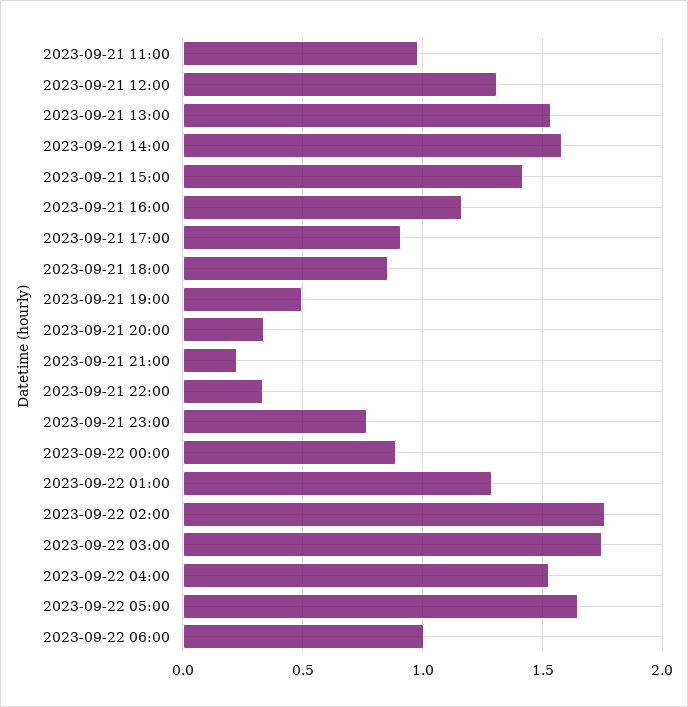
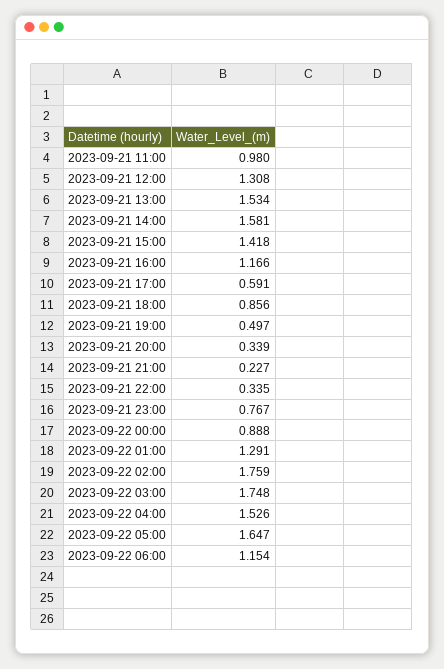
  {
    "2023-09-21 11:00": 0.98,
    "2023-09-21 12:00": 1.308,
    "2023-09-21 13:00": 1.534,
    "2023-09-21 14:00": 1.581,
    "2023-09-21 15:00": 1.418,
    "2023-09-21 16:00": 1.166,
-   "2023-09-21 17:00": 0.9,
+   "2023-09-21 17:00": 0.591,
    "2023-09-21 18:00": 0.856,
    "2023-09-21 19:00": 0.497,
    "2023-09-21 20:00": 0.339,
    "2023-09-21 21:00": 0.227,
    "2023-09-21 22:00": 0.335,
    "2023-09-21 23:00": 0.767,
    "2023-09-22 00:00": 0.888,
    "2023-09-22 01:00": 1.291,
    "2023-09-22 02:00": 1.759,
    "2023-09-22 03:00": 1.748,
    "2023-09-22 04:00": 1.526,
    "2023-09-22 05:00": 1.647,
-   "2023-09-22 06:00": 1
+   "2023-09-22 06:00": 1.154
  }

